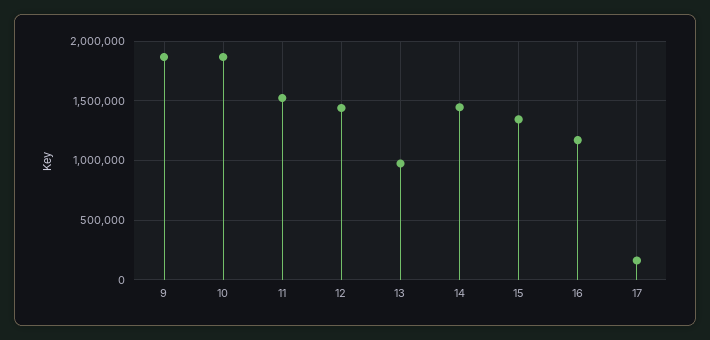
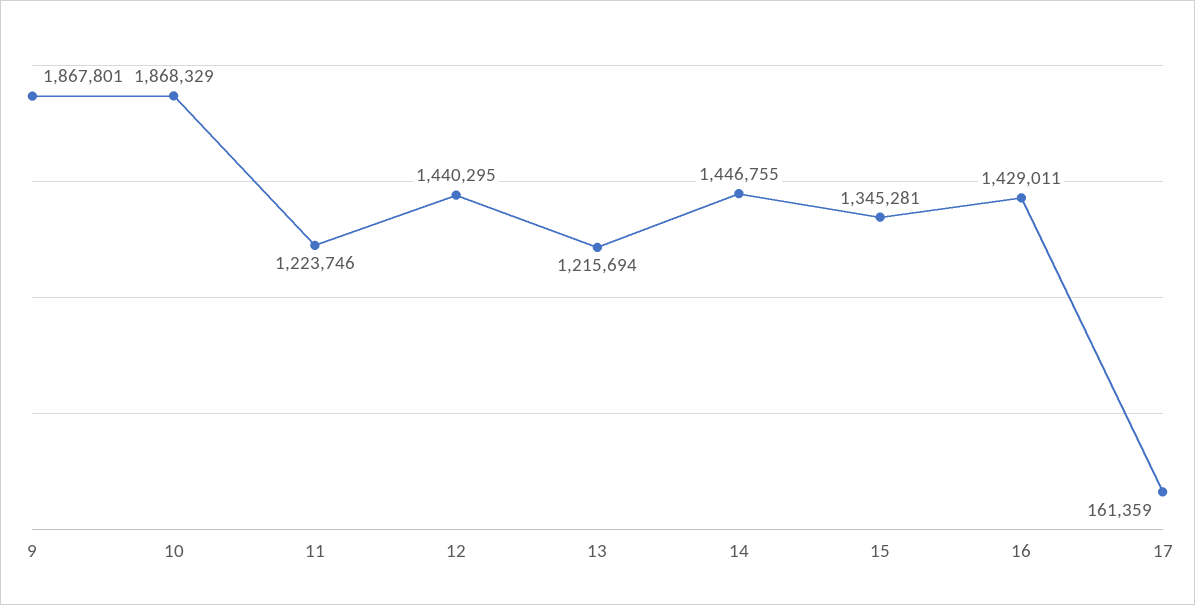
  {
    "9": 1867801,
    "10": 1868329,
-   "11": 1500000,
+   "11": 1223746,
    "12": 1440295,
-   "13": 1000000,
+   "13": 1215694,
    "14": 1446755,
    "15": 1345281,
-   "16": 1200000,
+   "16": 1429011,
    "17": 161359
  }

